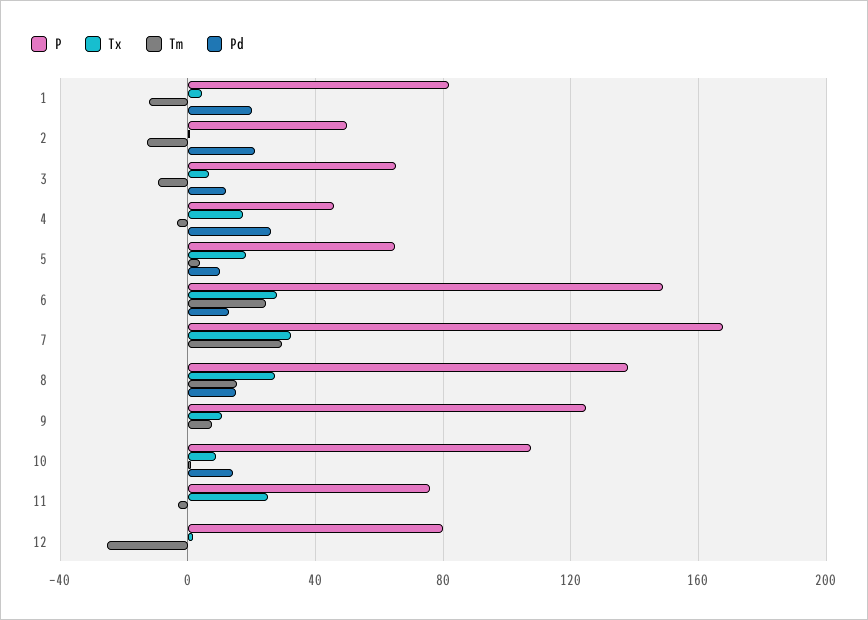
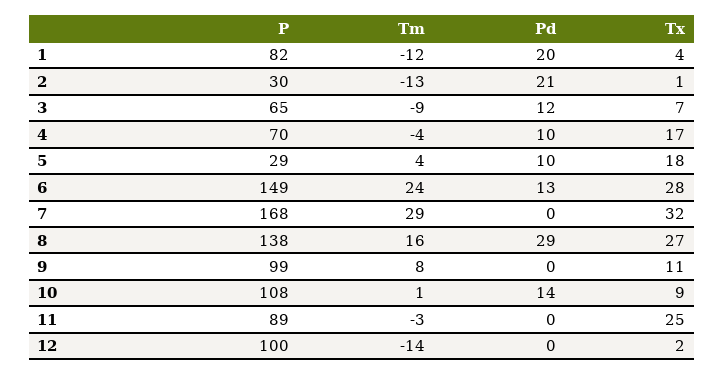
  {
    "P": {
      "1": 82,
-     "2": 50,
+     "2": 30,
      "3": 65,
-     "4": 45,
+     "4": 70,
-     "5": 65,
+     "5": 29,
      "6": 149,
      "7": 168,
      "8": 138,
-     "9": 125,
+     "9": 99,
      "10": 108,
-     "11": 75,
+     "11": 89,
-     "12": 80
+     "12": 100
    },
    "Tx": {
      "1": 4,
      "2": 1,
      "3": 7,
      "4": 17,
      "5": 18,
      "6": 28,
      "7": 32,
      "8": 27,
      "9": 11,
      "10": 9,
      "11": 25,
      "12": 2
    },
    "Tm": {
      "1": -12,
      "2": -13,
      "3": -9,
      "4": -4,
      "5": 4,
      "6": 24,
      "7": 29,
      "8": 16,
      "9": 8,
      "10": 1,
      "11": -3,
-     "12": -25
+     "12": -14
    },
    "Pd": {
      "1": 20,
      "2": 21,
      "3": 12,
-     "4": 25,
+     "4": 10,
      "5": 10,
      "6": 13,
      "7": 0,
-     "8": 15,
+     "8": 29,
      "9": 0,
      "10": 14,
      "11": 0,
      "12": 0
    }
  }

